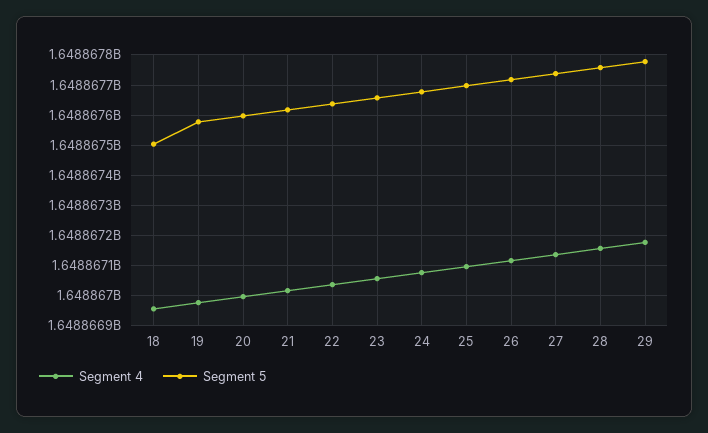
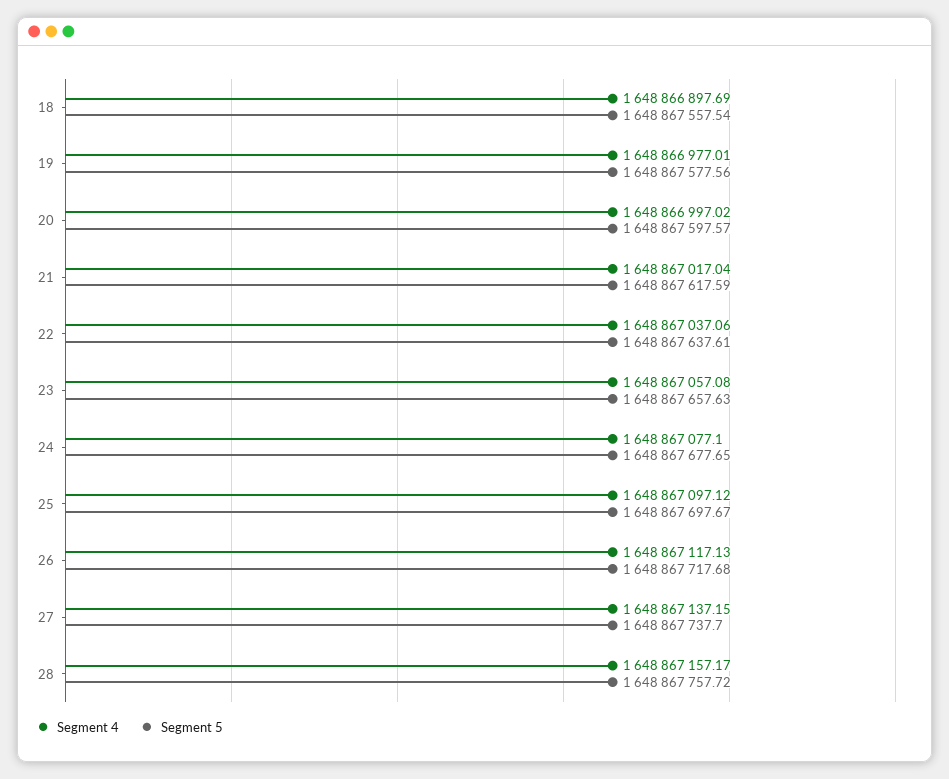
  {
    "Segment 4": {
-     "18": 1648866960,
+     "18": 1648866897.69,
      "19": 1648866977.01,
      "20": 1648866997.02,
      "21": 1648867017.04,
      "22": 1648867037.06,
      "23": 1648867057.08,
      "24": 1648867077.1,
      "25": 1648867097.12,
      "26": 1648867117.13,
      "27": 1648867137.15,
-     "28": 1648867157.17,
+     "28": 1648867157.17
-     "29": 1648867180
    },
    "Segment 5": {
-     "18": 1648867500,
+     "18": 1648867557.54,
      "19": 1648867577.56,
      "20": 1648867597.57,
      "21": 1648867617.59,
      "22": 1648867637.61,
      "23": 1648867657.63,
      "24": 1648867677.65,
      "25": 1648867697.67,
      "26": 1648867717.68,
      "27": 1648867737.7,
-     "28": 1648867757.72,
+     "28": 1648867757.72
-     "29": 1648867780
    }
  }

